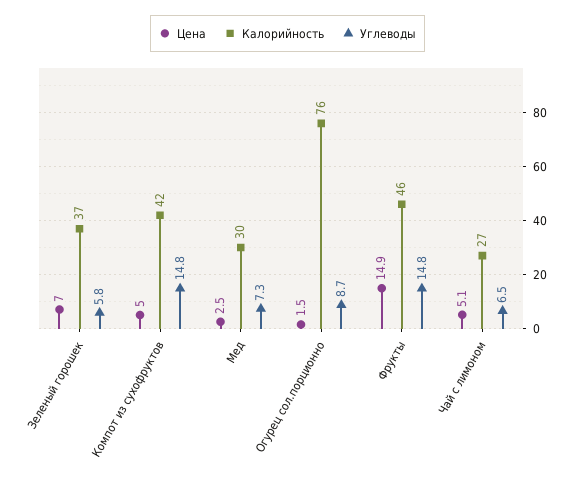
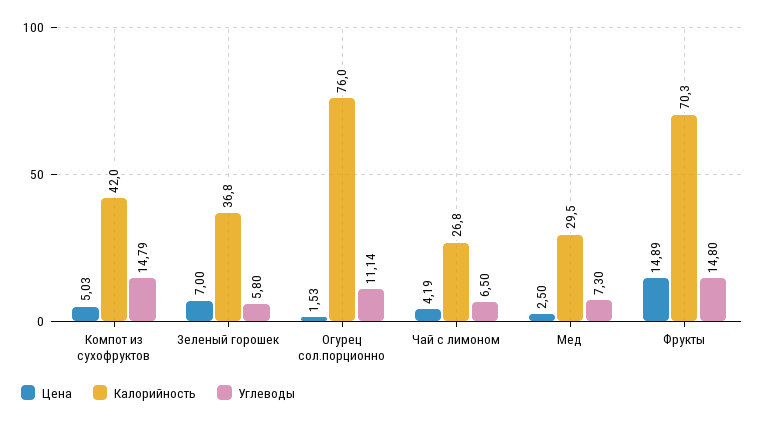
  {
    "Цена": {
      "Зеленый горошек": 7,
      "Компот из сухофруктов": 5.03,
      "Мед": 2.5,
      "Огурец сол.порционно": 1.53,
      "Фрукты": 14.89,
-     "Чай с лимоном": 5.1
+     "Чай с лимоном": 4.19
    },
    "Калорийность": {
      "Зеленый горошек": 36.8,
      "Компот из сухофруктов": 42,
      "Мед": 29.5,
      "Огурец сол.порционно": 76,
-     "Фрукты": 46,
+     "Фрукты": 70.3,
      "Чай с лимоном": 26.8
    },
    "Углеводы": {
      "Зеленый горошек": 5.8,
      "Компот из сухофруктов": 14.79,
      "Мед": 7.3,
-     "Огурец сол.порционно": 8.7,
+     "Огурец сол.порционно": 11.14,
      "Фрукты": 14.8,
      "Чай с лимоном": 6.5
    }
  }

